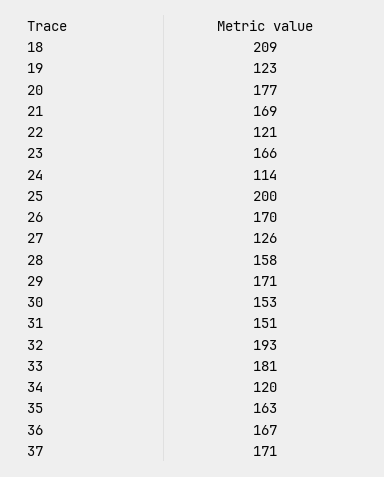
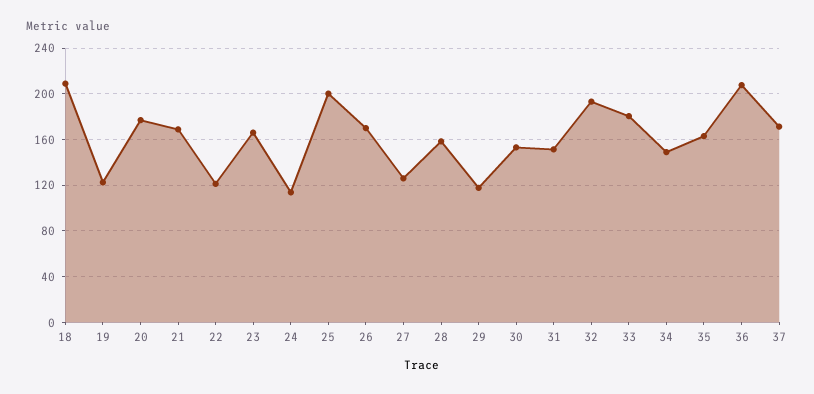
  {
    "18": 209,
    "19": 123,
    "20": 177,
    "21": 169,
    "22": 121,
    "23": 166,
    "24": 114,
    "25": 200,
    "26": 170,
    "27": 126,
    "28": 158,
-   "29": 171,
+   "29": 120,
    "30": 153,
    "31": 151,
    "32": 193,
    "33": 181,
-   "34": 120,
+   "34": 150,
    "35": 163,
-   "36": 167,
+   "36": 210,
    "37": 171
  }

